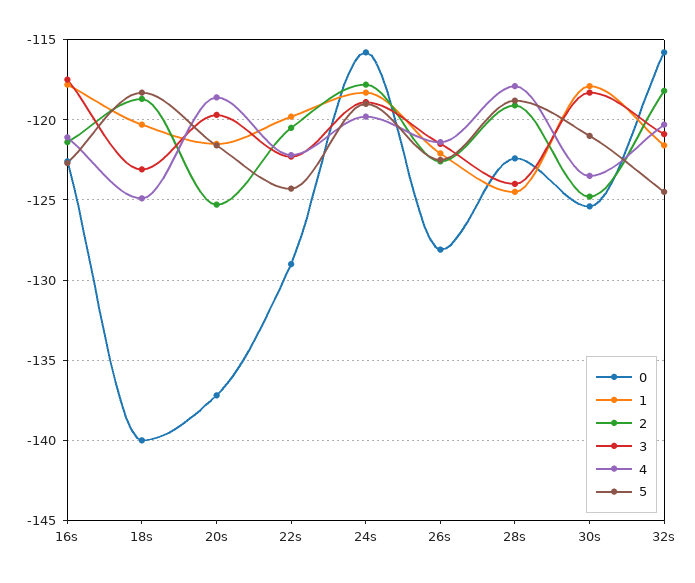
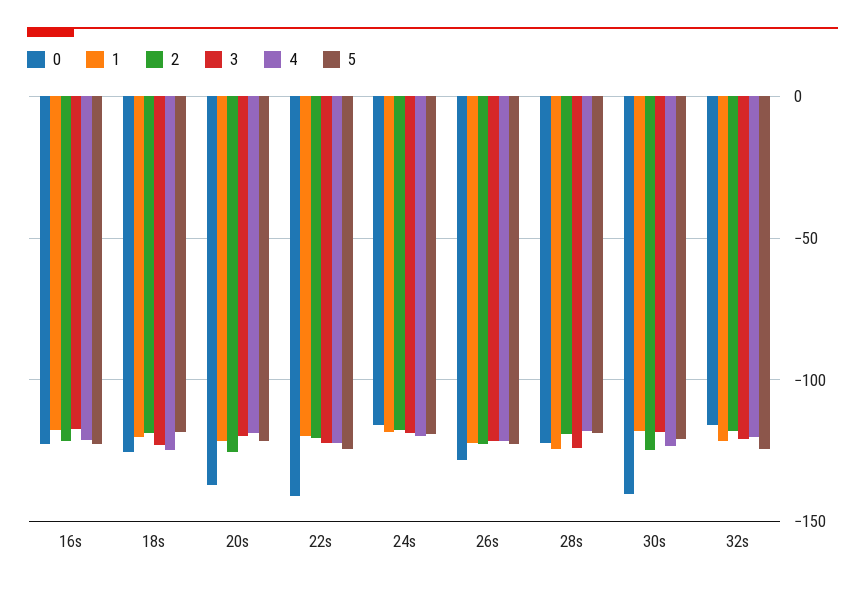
  {
    "0": {
      "16s": -122.5,
-     "18s": -140,
+     "18s": -125,
      "20s": -137,
-     "22s": -129,
+     "22s": -140,
      "24s": -116,
      "26s": -128,
      "28s": -122.5,
-     "30s": -125.5,
+     "30s": -140,
      "32s": -116
    },
    "1": {
      "16s": -118,
      "18s": -120.5,
      "20s": -121.5,
      "22s": -120,
      "24s": -118.5,
      "26s": -122,
      "28s": -124.5,
      "30s": -118,
      "32s": -121.5
    },
    "2": {
      "16s": -121.5,
      "18s": -118.5,
      "20s": -125.5,
      "22s": -120.5,
      "24s": -118,
      "26s": -122.5,
      "28s": -119,
      "30s": -125,
      "32s": -118
    },
    "3": {
      "16s": -117.5,
      "18s": -123,
      "20s": -119.5,
      "22s": -122.5,
      "24s": -119,
      "26s": -121.5,
      "28s": -124,
      "30s": -118.5,
      "32s": -121
    },
    "4": {
      "16s": -121,
      "18s": -125,
      "20s": -118.5,
      "22s": -122,
      "24s": -120,
      "26s": -121.5,
      "28s": -118,
      "30s": -123.5,
      "32s": -120.5
    },
    "5": {
      "16s": -122.5,
      "18s": -118.5,
      "20s": -121.5,
      "22s": -124.5,
      "24s": -119,
      "26s": -122.5,
      "28s": -119,
      "30s": -121,
      "32s": -124.5
    }
  }

